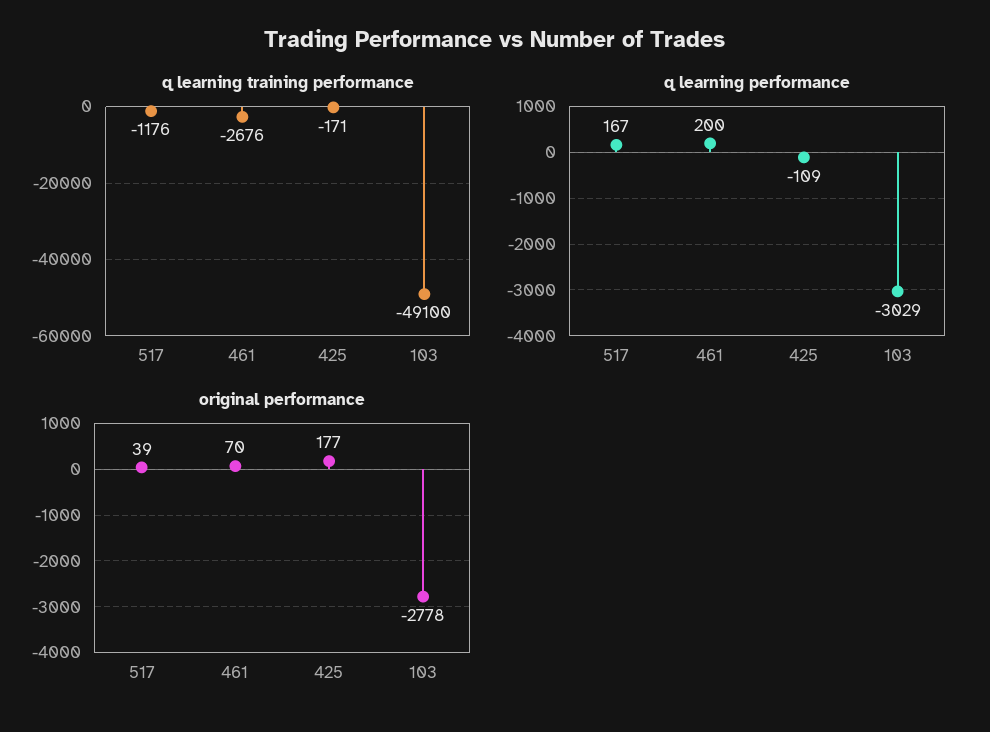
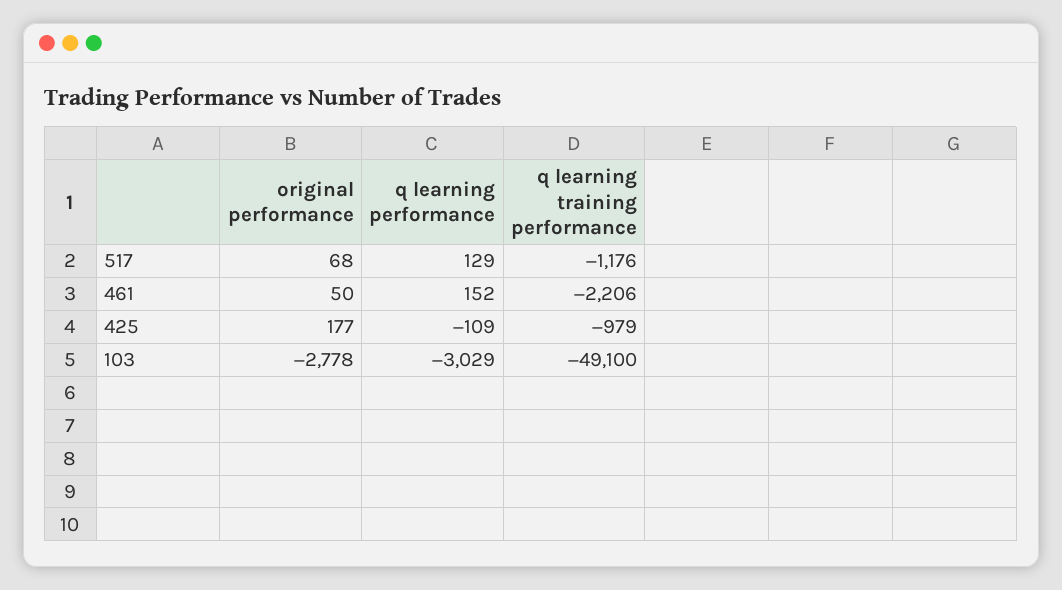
  {
    "q learning training performance": {
      "517": -1176,
-     "461": -2676,
+     "461": -2206,
-     "425": -171,
+     "425": -979,
      "103": -49100
    },
    "q learning performance": {
-     "517": 167,
+     "517": 129,
-     "461": 200,
+     "461": 152,
      "425": -109,
      "103": -3029
    },
    "original performance": {
-     "517": 39,
+     "517": 68,
-     "461": 70,
+     "461": 50,
      "425": 177,
      "103": -2778
    }
  }

